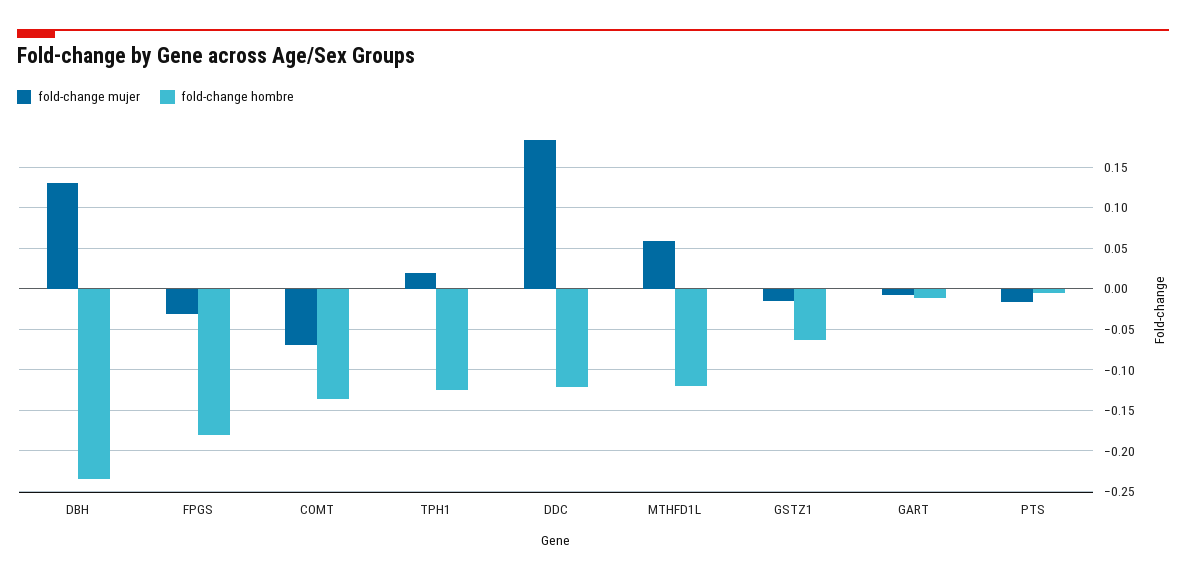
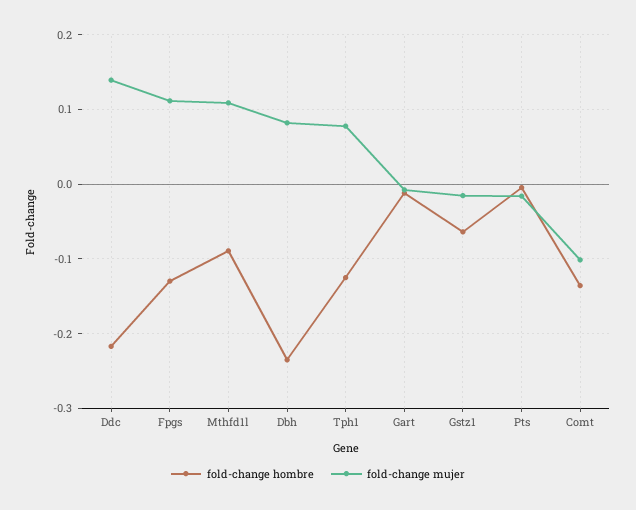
  {
    "fold-change mujer": {
-     "DBH": 0.13,
+     "DBH": 0.08,
-     "FPGS": -0.03,
+     "FPGS": 0.11,
-     "COMT": -0.07,
+     "COMT": -0.1,
-     "TPH1": 0.02,
+     "TPH1": 0.08,
-     "DDC": 0.18,
+     "DDC": 0.14,
-     "MTHFD1L": 0.06,
+     "MTHFD1L": 0.11,
      "GSTZ1": -0.02,
      "GART": -0.01,
      "PTS": -0.02
    },
    "fold-change hombre": {
      "DBH": -0.24,
-     "FPGS": -0.18,
+     "FPGS": -0.13,
      "COMT": -0.14,
      "TPH1": -0.13,
-     "DDC": -0.12,
+     "DDC": -0.22,
-     "MTHFD1L": -0.12,
+     "MTHFD1L": -0.09,
      "GSTZ1": -0.06,
      "GART": -0.01,
      "PTS": 0
    }
  }

